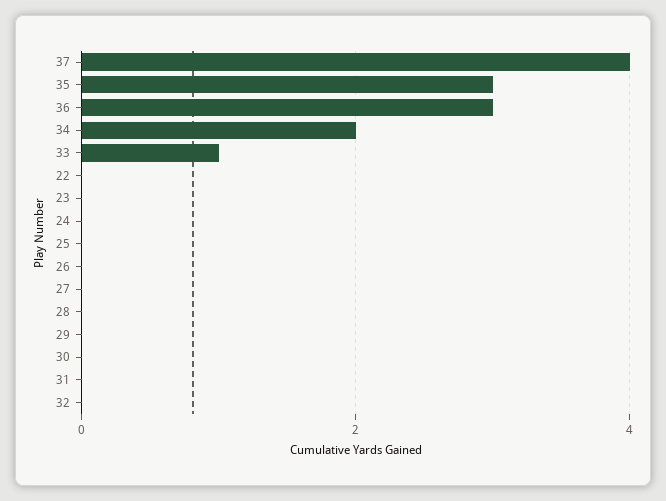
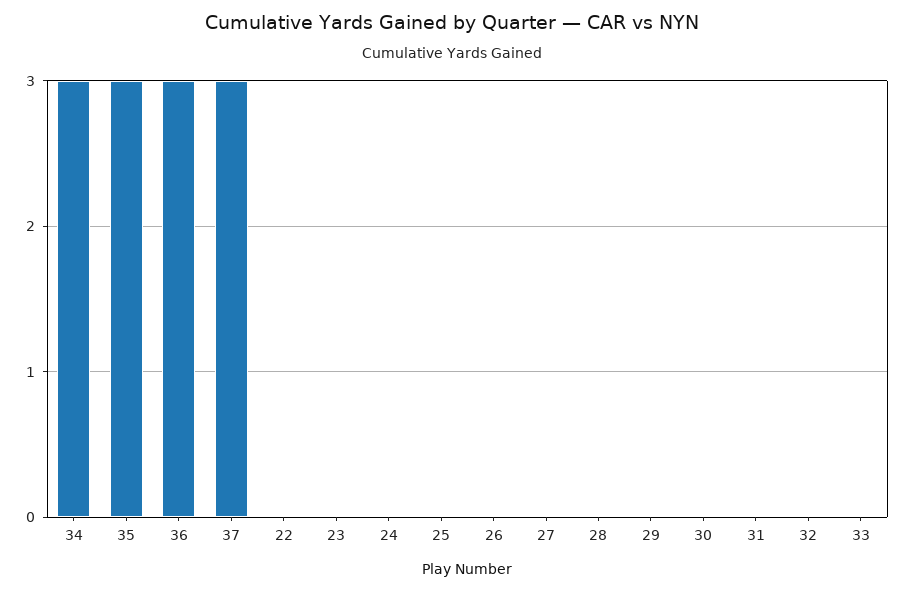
  {
-   "37": 4,
+   "37": 3,
    "35": 3,
    "36": 3,
-   "34": 2,
+   "34": 3,
-   "33": 1,
+   "33": 0,
    "22": 0,
    "23": 0,
    "24": 0,
    "25": 0,
    "26": 0,
    "27": 0,
    "28": 0,
    "29": 0,
    "30": 0,
    "31": 0,
    "32": 0
  }

